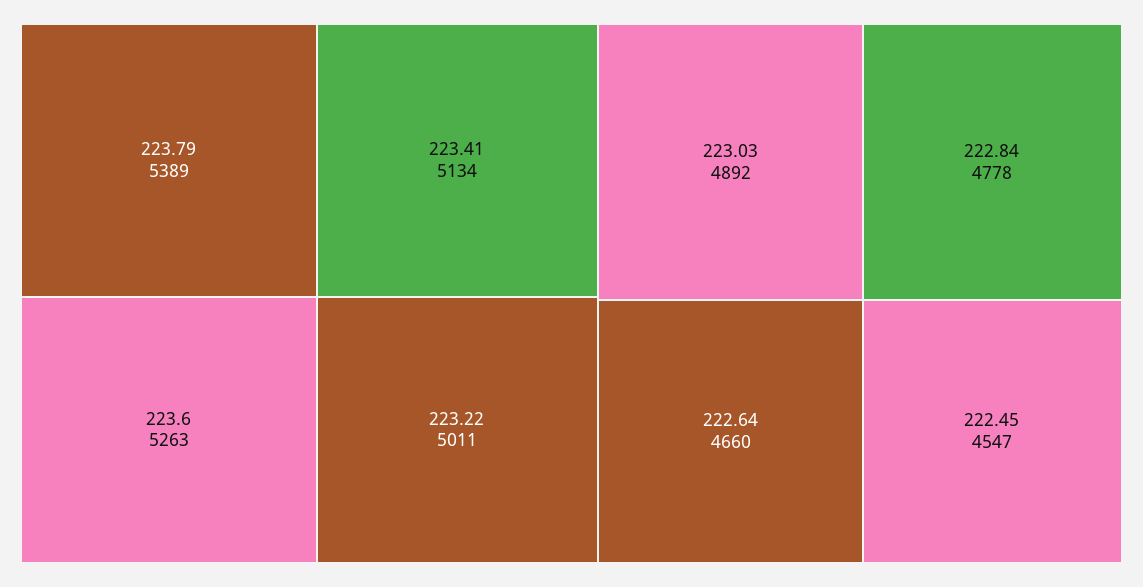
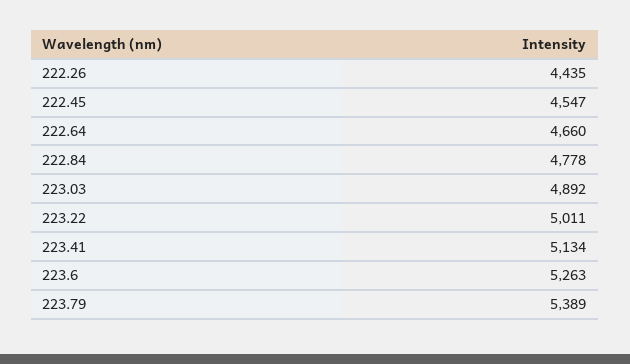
  {
    "223.79": 5389,
    "223.6": 5263,
    "223.41": 5134,
    "223.22": 5011,
    "223.03": 4892,
    "222.84": 4778,
    "222.64": 4660,
-   "222.45": 4547
+   "222.45": 4547,
+   "222.26": 4435
  }

